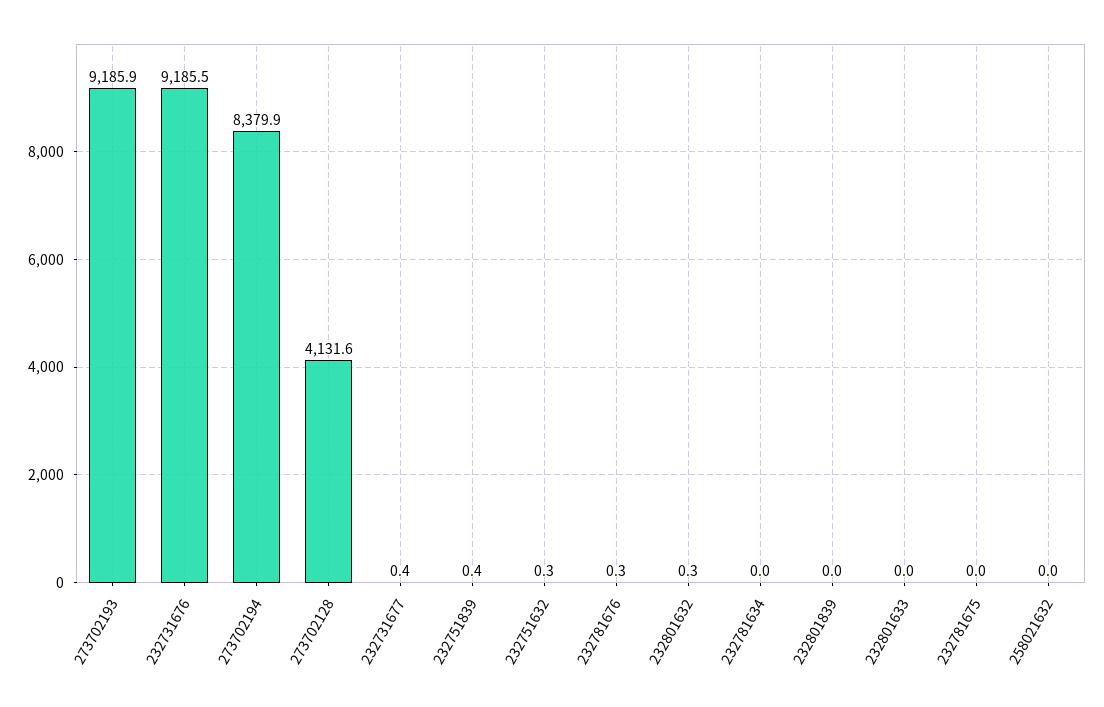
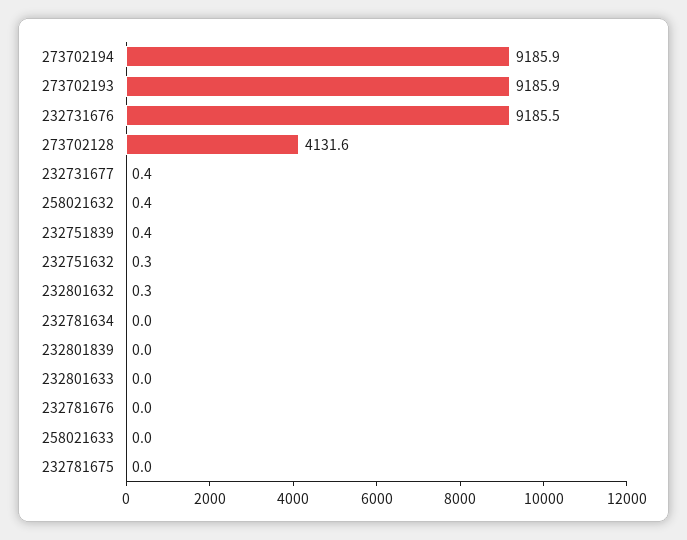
  {
    "273702193": 9185.9,
    "232731676": 9185.5,
-   "273702194": 8379.9,
+   "273702194": 9185.9,
    "273702128": 4131.6,
    "232731677": 0.4,
    "232751839": 0.4,
    "232751632": 0.3,
-   "232781676": 0.3,
+   "232781676": 0,
    "232801632": 0.3,
    "232781634": 0,
    "232801839": 0,
    "232801633": 0,
    "232781675": 0,
-   "258021632": 0
+   "258021632": 0.4,
+   "258021633": 0
  }

